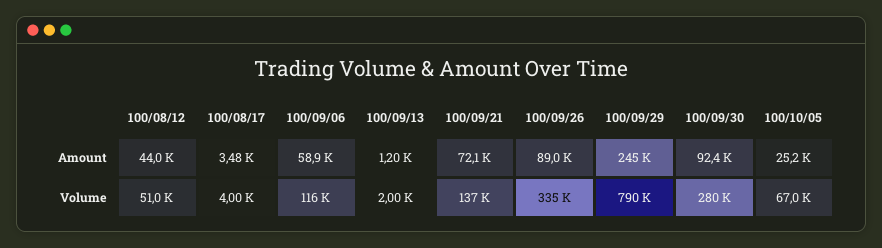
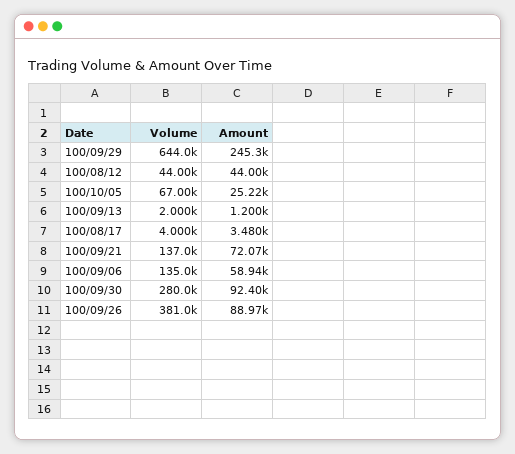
  {
    "100/08/12": {
      "Amount": 44000,
-     "Volume": 51000
+     "Volume": 44000
    },
    "100/08/17": {
      "Amount": 3480,
      "Volume": 4000
    },
    "100/09/06": {
      "Amount": 58940,
-     "Volume": 116000
+     "Volume": 135000
    },
    "100/09/13": {
      "Amount": 1200,
      "Volume": 2000
    },
    "100/09/21": {
      "Amount": 72070,
      "Volume": 137000
    },
    "100/09/26": {
      "Amount": 88970,
-     "Volume": 335000
+     "Volume": 381000
    },
    "100/09/29": {
      "Amount": 245300,
-     "Volume": 790000
+     "Volume": 644000
    },
    "100/09/30": {
      "Amount": 92400,
      "Volume": 280000
    },
    "100/10/05": {
      "Amount": 25220,
      "Volume": 67000
    }
  }

